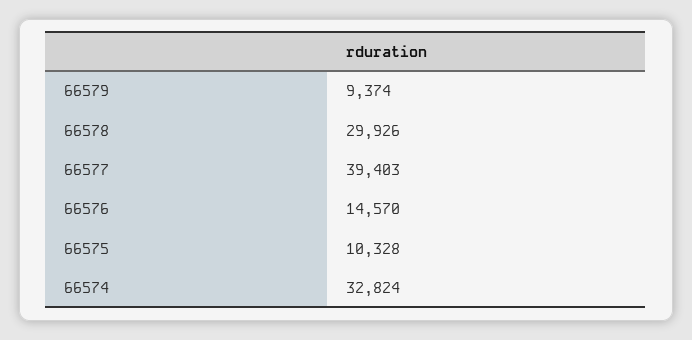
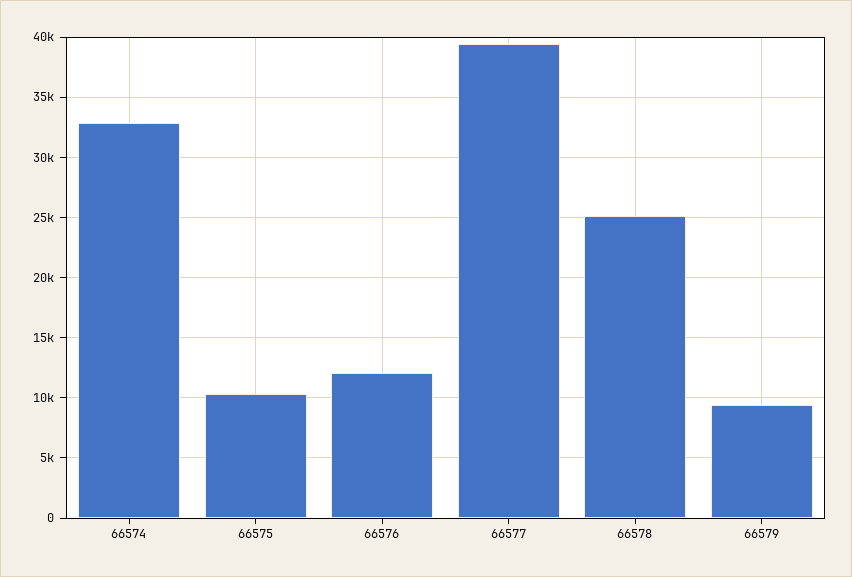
  {
    "66579": 9374,
-   "66578": 29926,
+   "66578": 25000,
    "66577": 39403,
-   "66576": 14570,
+   "66576": 12000,
    "66575": 10328,
    "66574": 32824
  }

